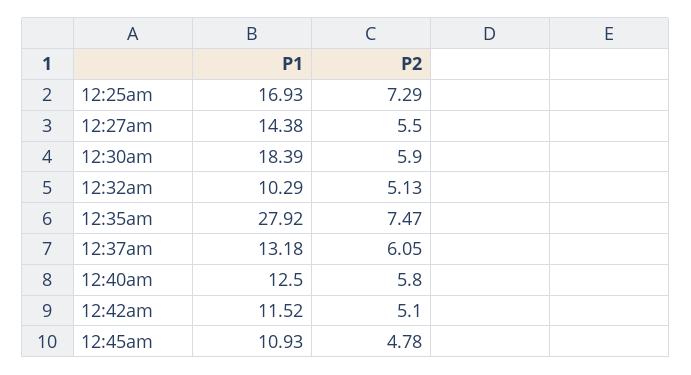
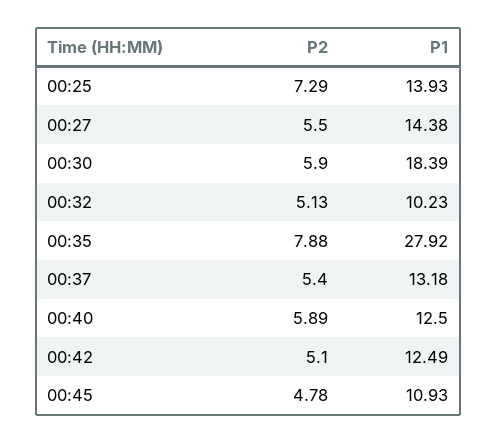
  {
    "P1": {
-     "12:25am": 16.93,
+     "12:25am": 13.93,
      "12:27am": 14.38,
      "12:30am": 18.39,
-     "12:32am": 10.29,
+     "12:32am": 10.23,
      "12:35am": 27.92,
      "12:37am": 13.18,
      "12:40am": 12.5,
-     "12:42am": 11.52,
+     "12:42am": 12.49,
      "12:45am": 10.93
    },
    "P2": {
      "12:25am": 7.29,
      "12:27am": 5.5,
      "12:30am": 5.9,
      "12:32am": 5.13,
-     "12:35am": 7.47,
+     "12:35am": 7.88,
-     "12:37am": 6.05,
+     "12:37am": 5.4,
-     "12:40am": 5.8,
+     "12:40am": 5.89,
      "12:42am": 5.1,
      "12:45am": 4.78
    }
  }

